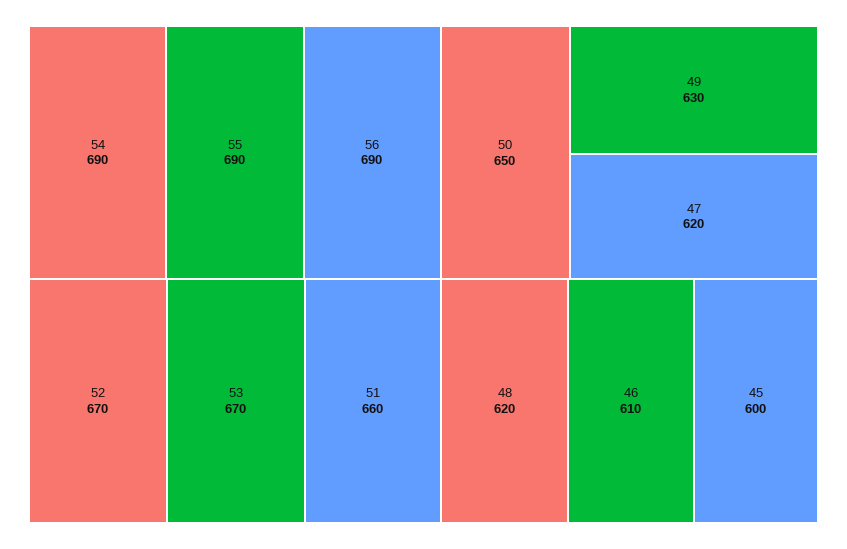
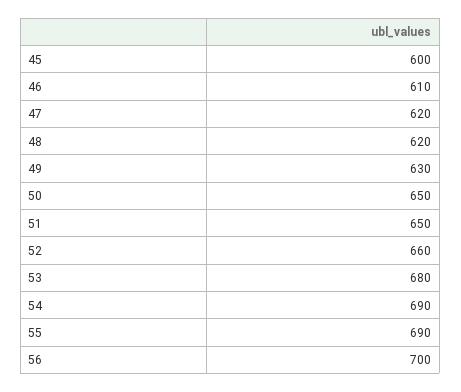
  {
    "54": 690,
    "55": 690,
-   "56": 690,
+   "56": 700,
-   "52": 670,
+   "52": 660,
-   "53": 670,
+   "53": 680,
-   "51": 660,
+   "51": 650,
    "50": 650,
    "49": 630,
    "47": 620,
    "48": 620,
    "46": 610,
    "45": 600
  }

